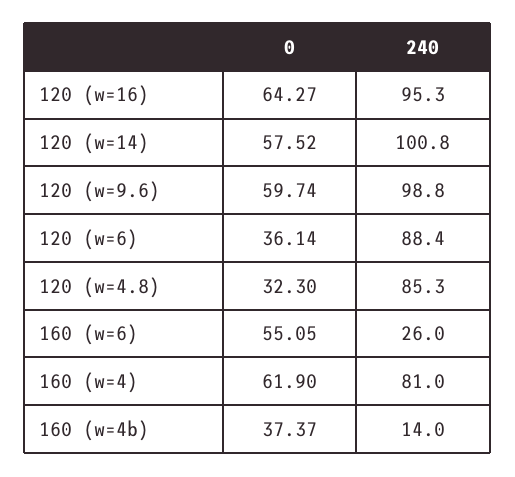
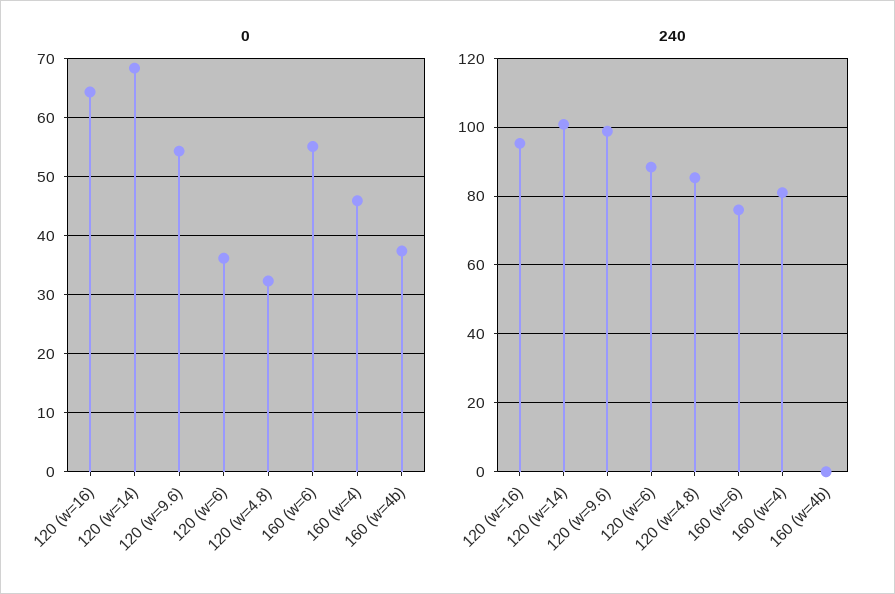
  {
    "0": {
      "120 (w=16)": 64.27,
-     "120 (w=14)": 57.52,
+     "120 (w=14)": 68,
-     "120 (w=9.6)": 59.74,
+     "120 (w=9.6)": 54,
      "120 (w=6)": 36.14,
      "120 (w=4.8)": 32.3,
      "160 (w=6)": 55.05,
-     "160 (w=4)": 61.9,
+     "160 (w=4)": 46,
      "160 (w=4b)": 37.37
    },
    "240": {
      "120 (w=16)": 95.3,
      "120 (w=14)": 100.8,
      "120 (w=9.6)": 98.8,
      "120 (w=6)": 88.4,
      "120 (w=4.8)": 85.3,
-     "160 (w=6)": 26,
+     "160 (w=6)": 76,
      "160 (w=4)": 81,
-     "160 (w=4b)": 14
+     "160 (w=4b)": 0
    }
  }

